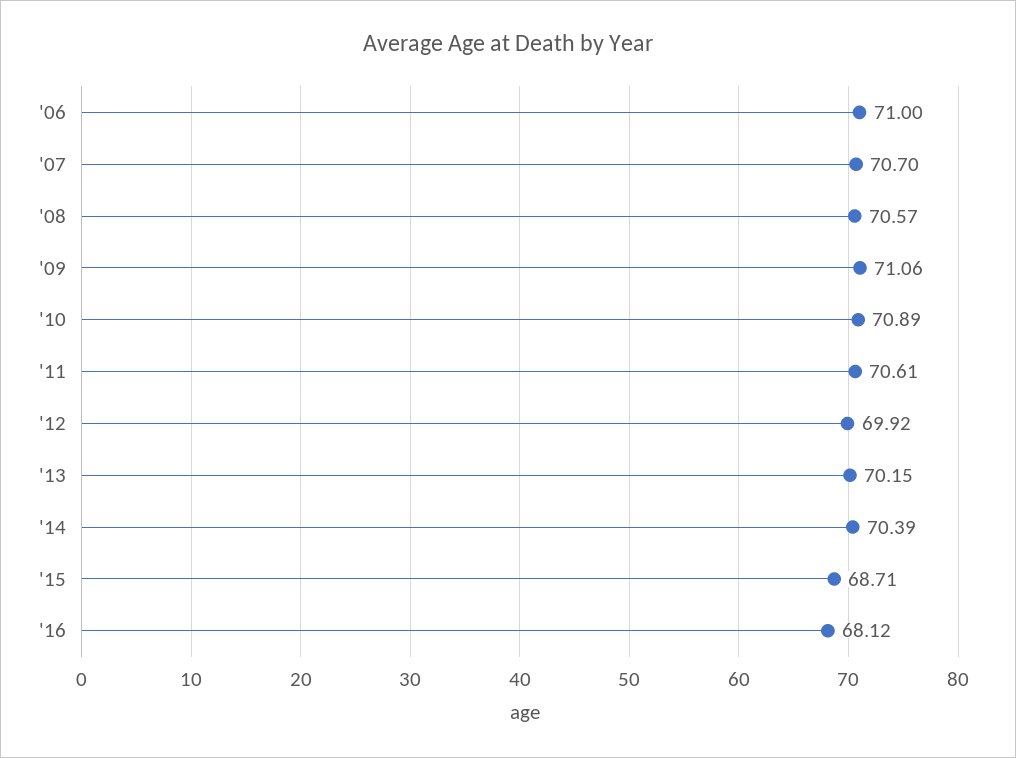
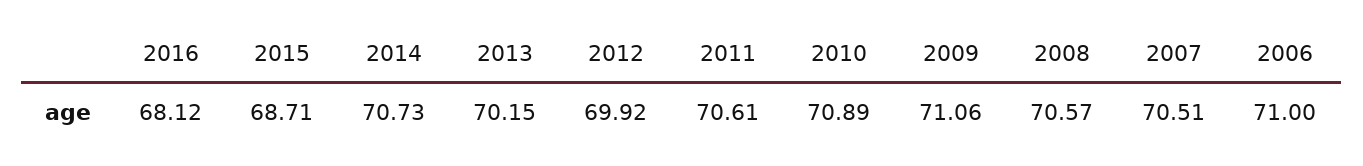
  {
    "'06": 71,
-   "'07": 70.7,
+   "'07": 70.51,
    "'08": 70.57,
    "'09": 71.06,
    "'10": 70.89,
    "'11": 70.61,
    "'12": 69.92,
    "'13": 70.15,
-   "'14": 70.39,
+   "'14": 70.73,
    "'15": 68.71,
    "'16": 68.12
  }

